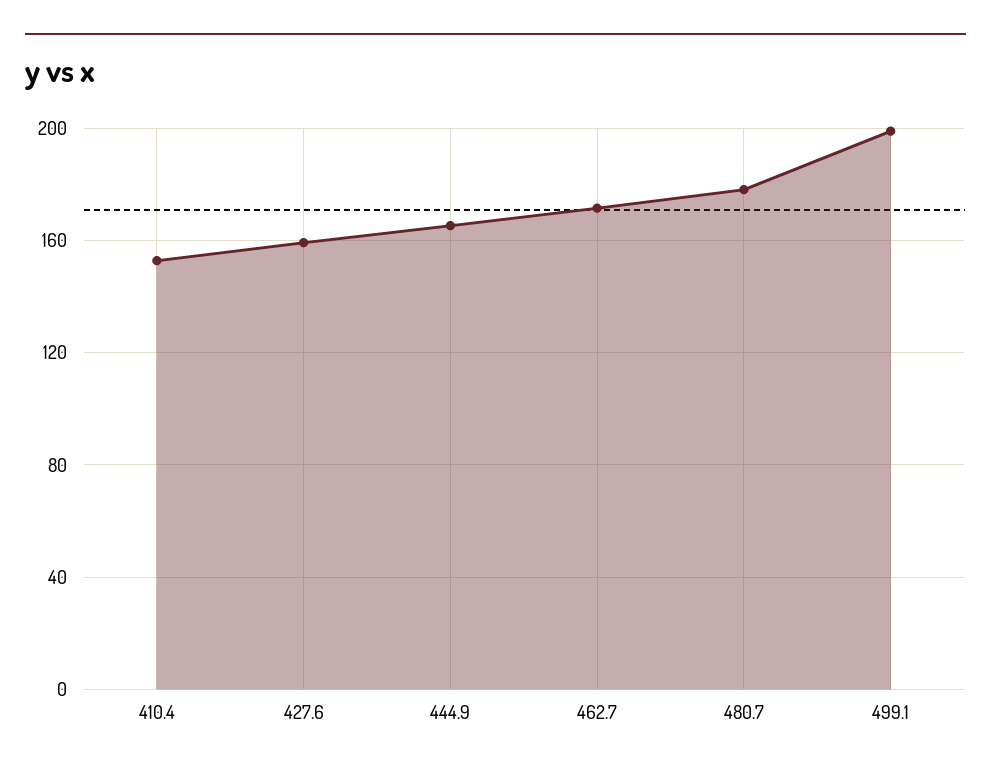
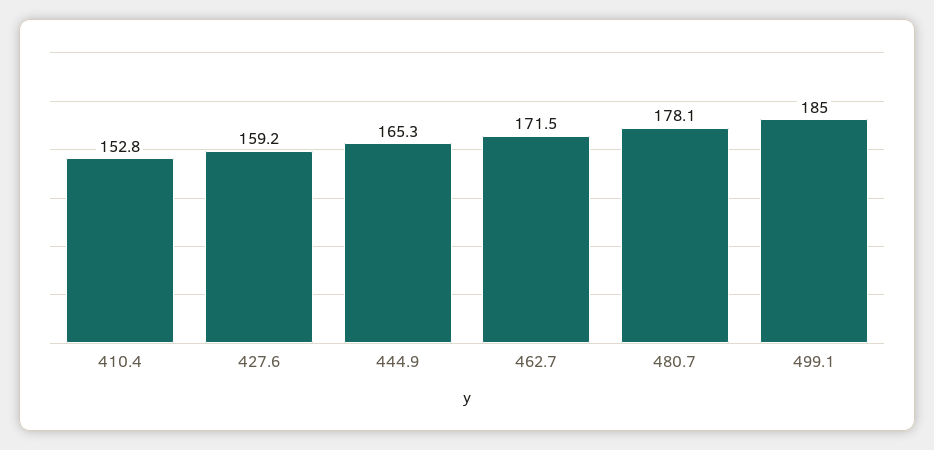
  {
    "410.4": 152.8,
    "427.6": 159.2,
    "444.9": 165.3,
    "462.7": 171.5,
    "480.7": 178.1,
-   "499.1": 200
+   "499.1": 185
  }

